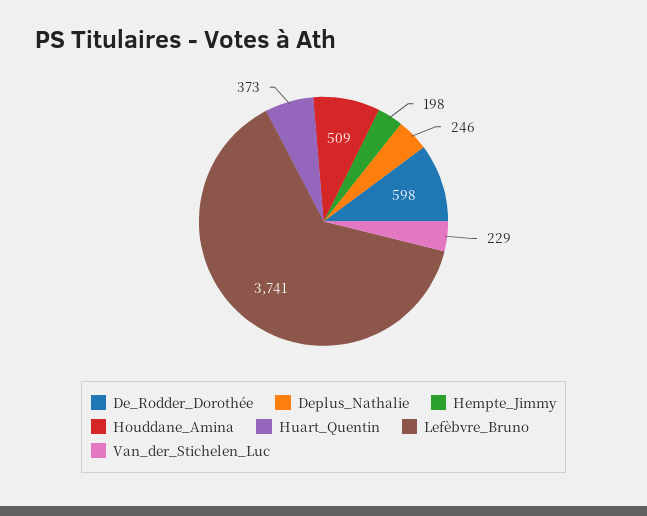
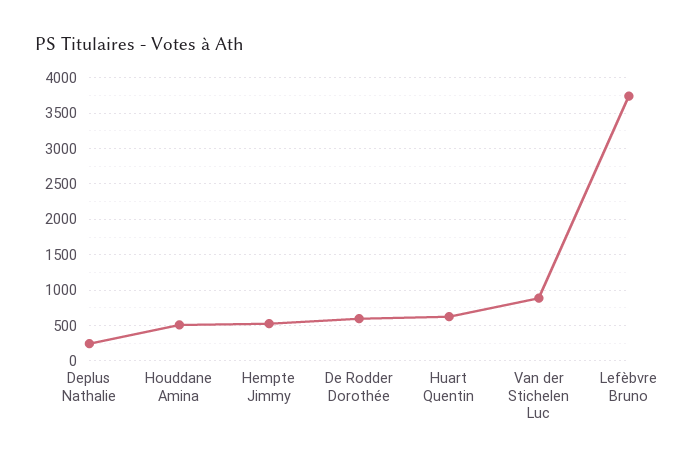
  {
    "De_Rodder_Dorothée": 598,
    "Deplus_Nathalie": 246,
-   "Hempte_Jimmy": 198,
+   "Hempte_Jimmy": 500,
    "Houddane_Amina": 509,
-   "Huart_Quentin": 373,
+   "Huart_Quentin": 600,
    "Lefèbvre_Bruno": 3741,
-   "Van_der_Stichelen_Luc": 229
+   "Van_der_Stichelen_Luc": 900
  }

